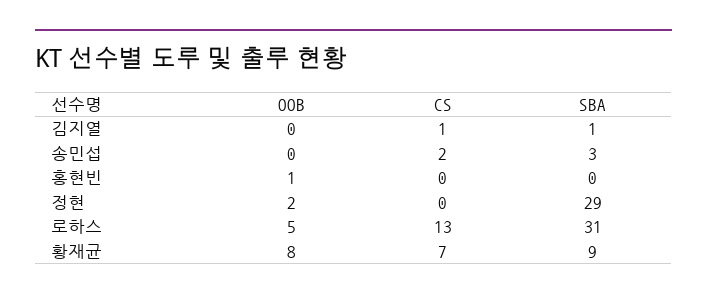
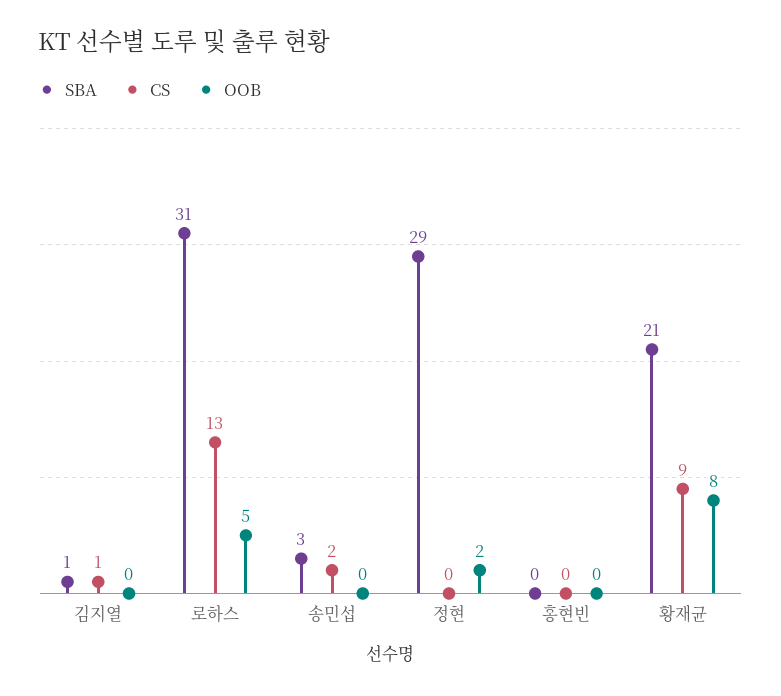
  {
    "OOB": {
      "김지열": 0,
      "송민섭": 0,
-     "홍현빈": 1,
+     "홍현빈": 0,
      "정현": 2,
      "로하스": 5,
      "황재균": 8
    },
    "CS": {
      "김지열": 1,
      "송민섭": 2,
      "홍현빈": 0,
      "정현": 0,
      "로하스": 13,
-     "황재균": 7
+     "황재균": 9
    },
    "SBA": {
      "김지열": 1,
      "송민섭": 3,
      "홍현빈": 0,
      "정현": 29,
      "로하스": 31,
-     "황재균": 9
+     "황재균": 21
    }
  }

